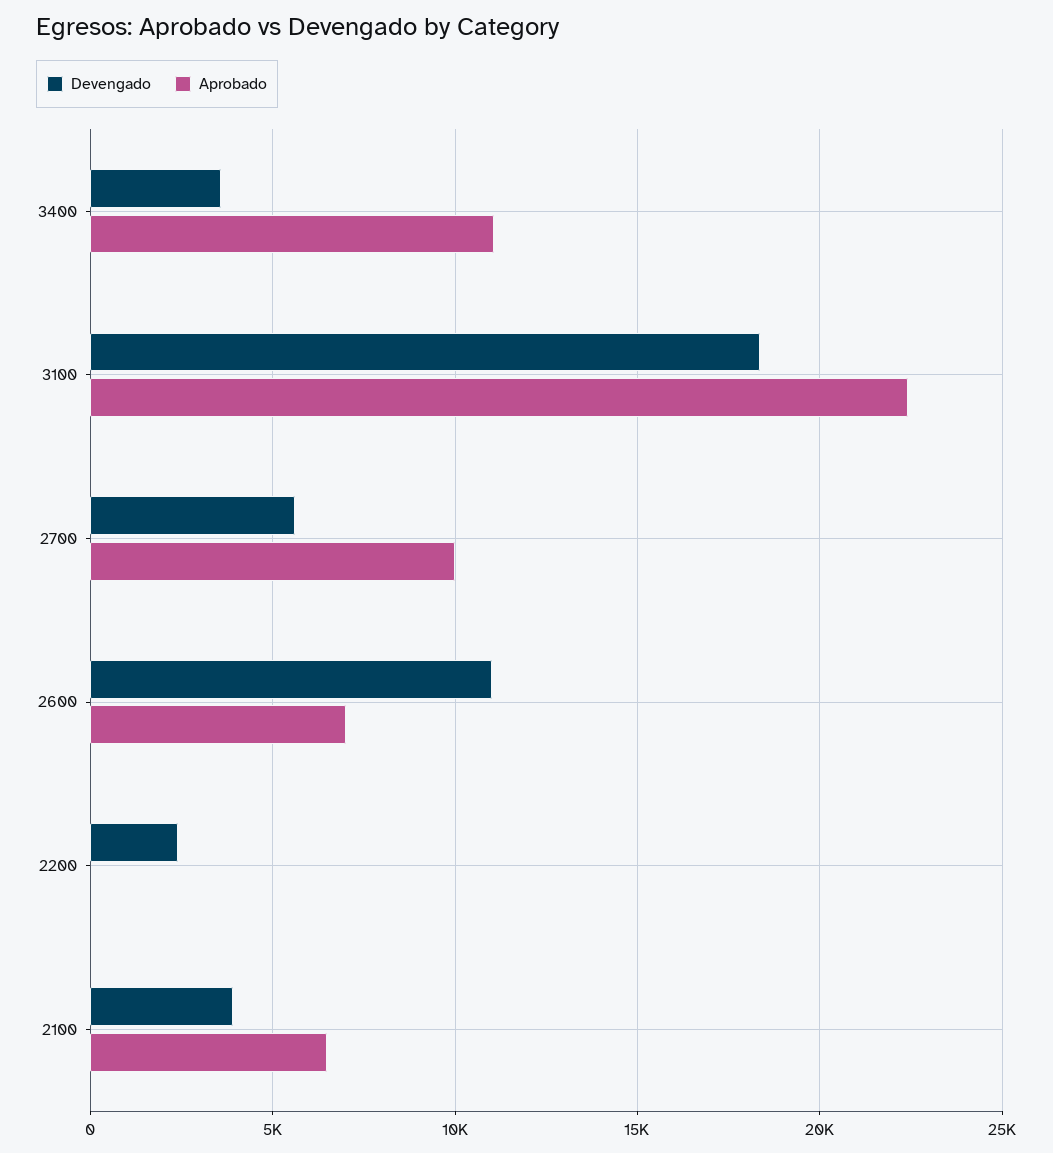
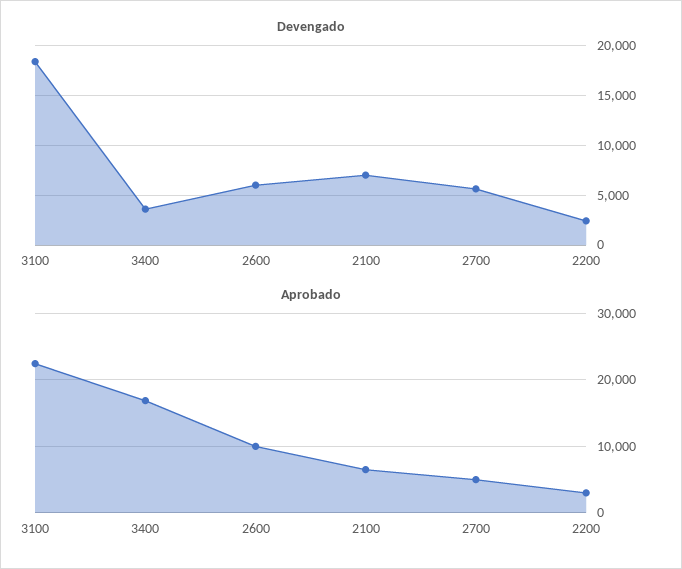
  {
    "Devengado": {
      "3400": 3500,
      "3100": 18500,
      "2700": 5500,
-     "2600": 11000,
+     "2600": 6000,
      "2200": 2500,
-     "2100": 4000
+     "2100": 7000
    },
    "Aprobado": {
-     "3400": 11000,
+     "3400": 17000,
      "3100": 22500,
-     "2700": 10000,
+     "2700": 5000,
-     "2600": 7000,
+     "2600": 10000,
-     "2200": 0,
+     "2200": 3000,
      "2100": 6500
    }
  }

